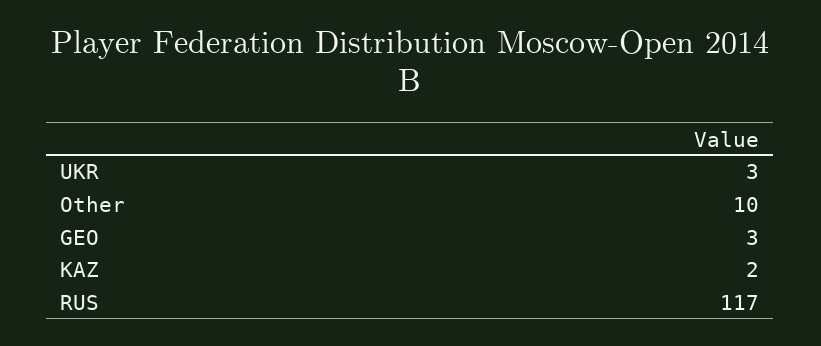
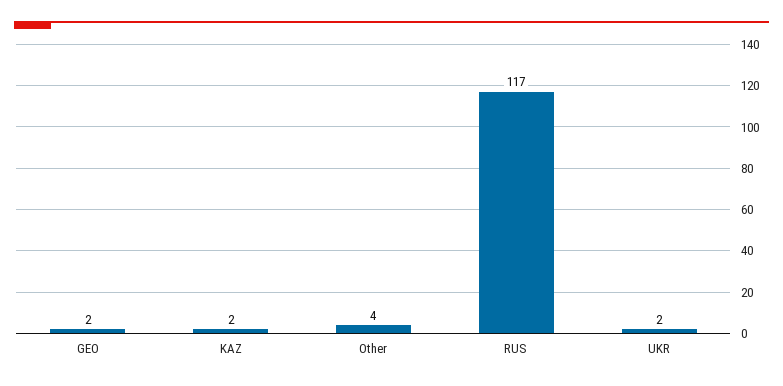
  {
-   "UKR": 3,
+   "UKR": 2,
-   "Other": 10,
+   "Other": 4,
-   "GEO": 3,
+   "GEO": 2,
    "KAZ": 2,
    "RUS": 117
  }

